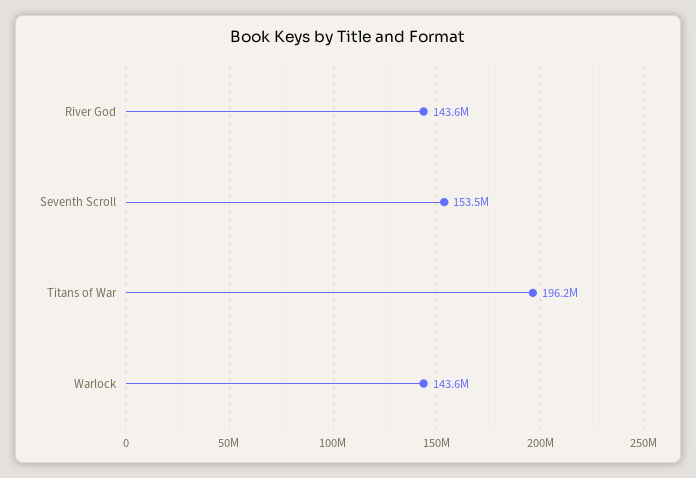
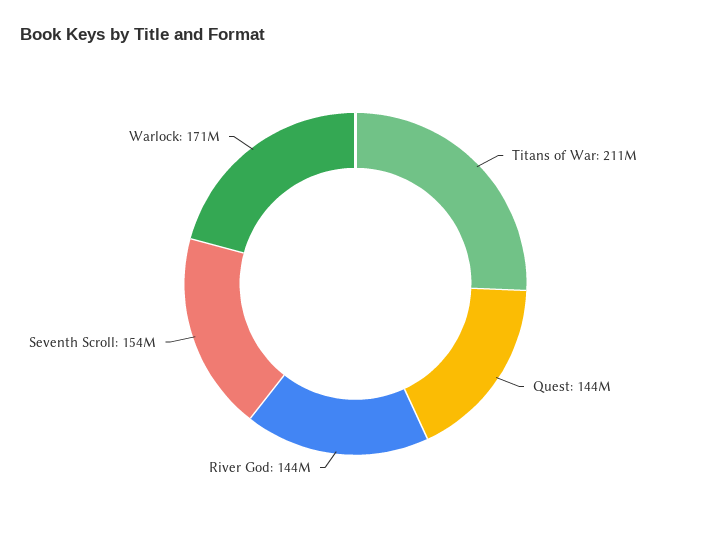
  {
    "River God": 143600000,
    "Seventh Scroll": 153500000,
-   "Titans of War": 196200000,
+   "Titans of War": 211000000,
-   "Warlock": 143600000
+   "Warlock": 171000000,
+   "Quest": 144000000
  }

